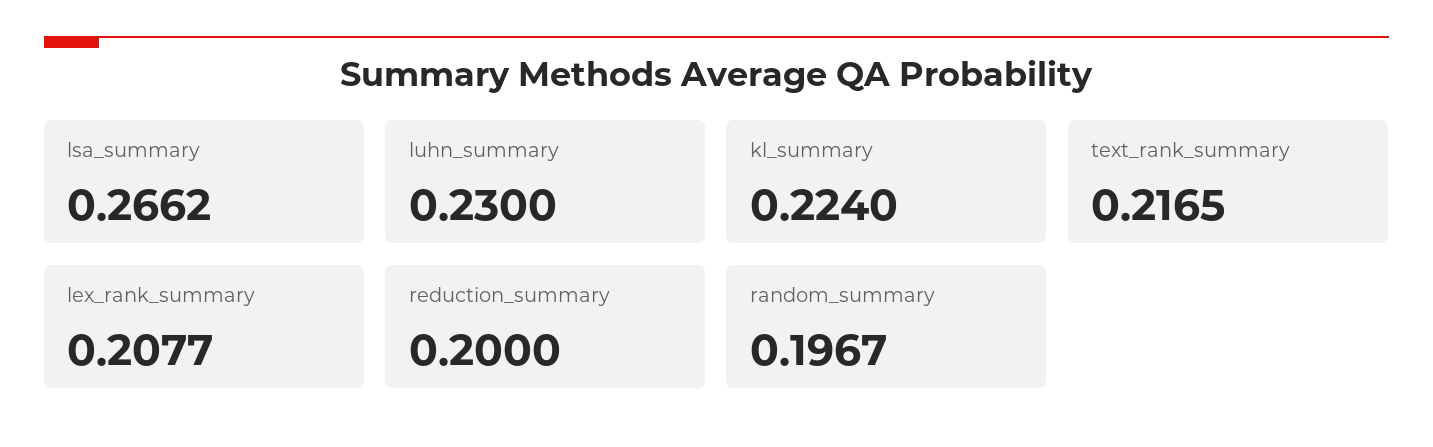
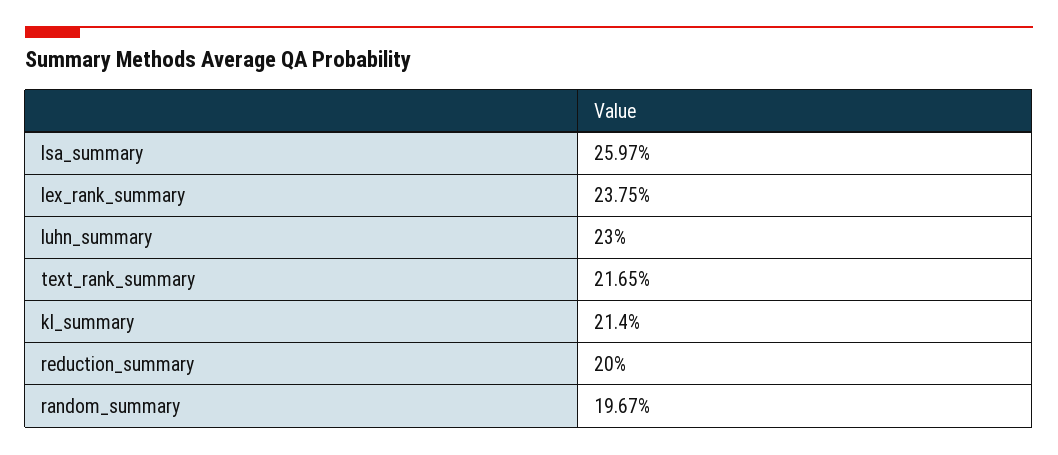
  {
-   "lsa_summary": 0.2662,
+   "lsa_summary": 0.2597,
    "luhn_summary": 0.23,
-   "kl_summary": 0.224,
+   "kl_summary": 0.214,
    "text_rank_summary": 0.2165,
-   "lex_rank_summary": 0.2077,
+   "lex_rank_summary": 0.2375,
    "reduction_summary": 0.2,
    "random_summary": 0.1967
  }

